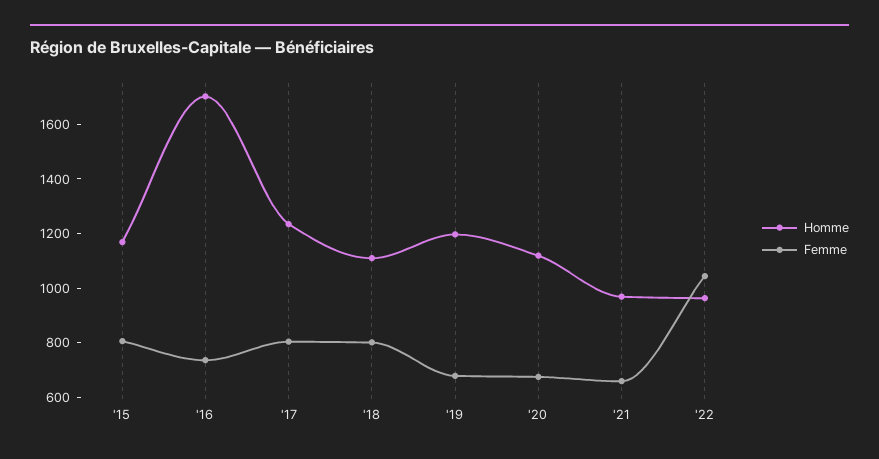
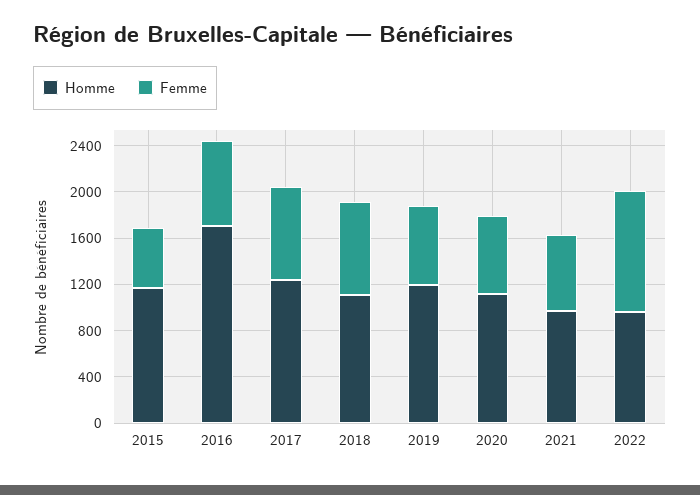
  {
    "Homme": {
      "'15": 1150,
      "'16": 1700,
      "'17": 1250,
      "'18": 1100,
      "'19": 1200,
      "'20": 1100,
      "'21": 950,
      "'22": 950
    },
    "Femme": {
-     "'15": 800,
+     "'15": 500,
      "'16": 750,
      "'17": 800,
      "'18": 800,
      "'19": 700,
      "'20": 700,
      "'21": 650,
      "'22": 1050
    }
  }

